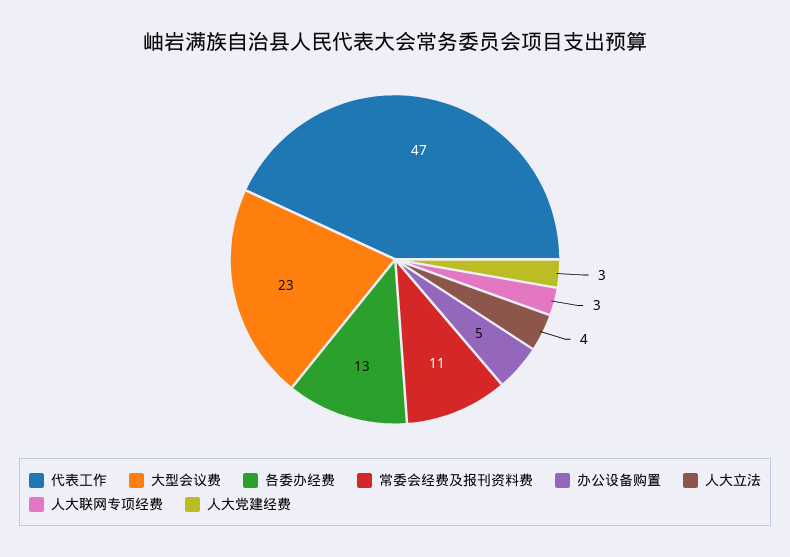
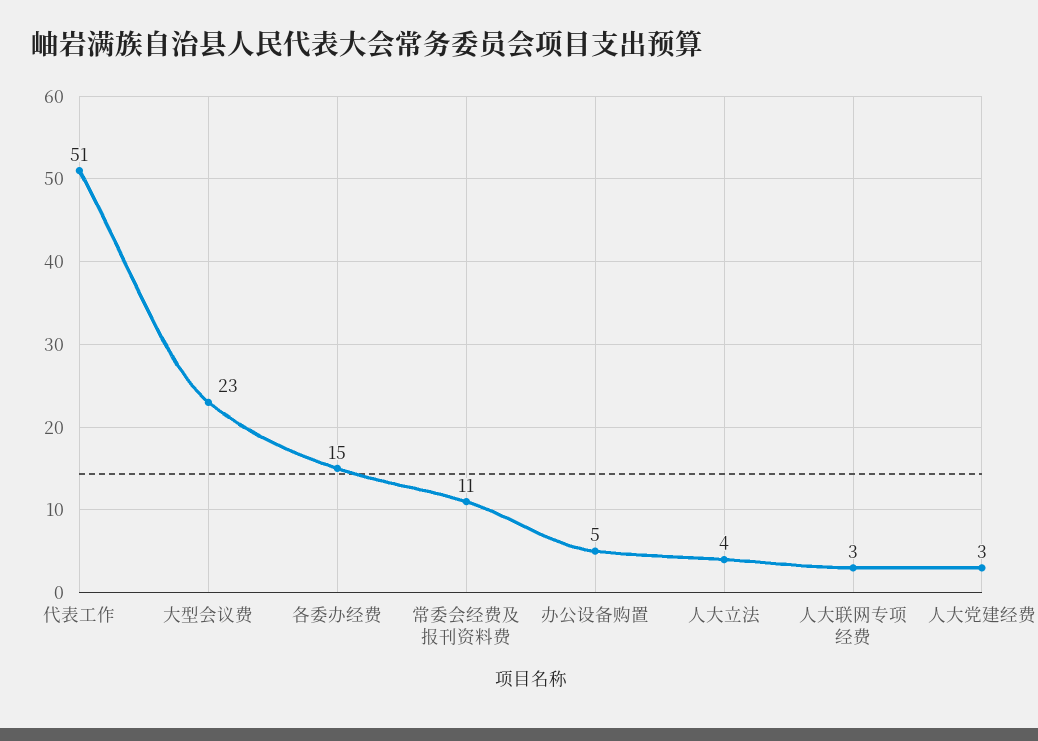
  {
-   "代表工作": 47,
+   "代表工作": 51,
    "大型会议费": 23,
-   "各委办经费": 13,
+   "各委办经费": 15,
    "常委会经费及报刊资料费": 11,
    "办公设备购置": 5,
    "人大立法": 4,
    "人大联网专项经费": 3,
    "人大党建经费": 3
  }

